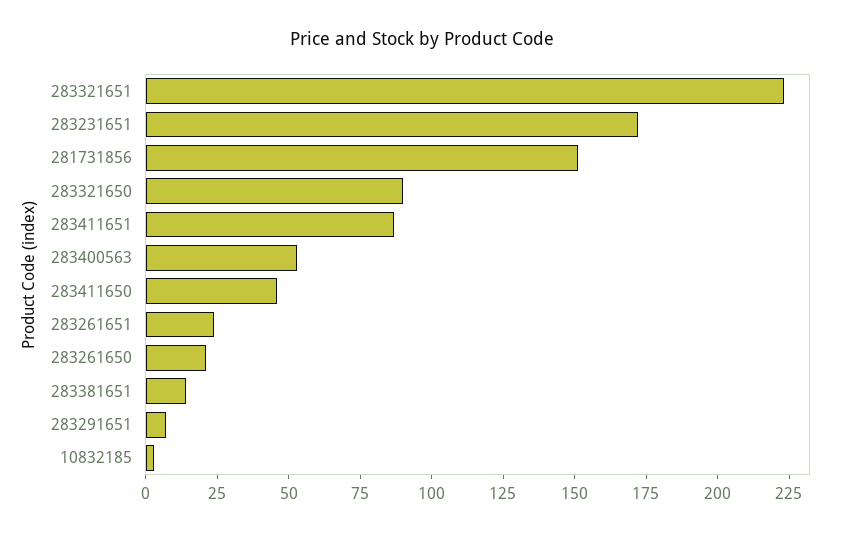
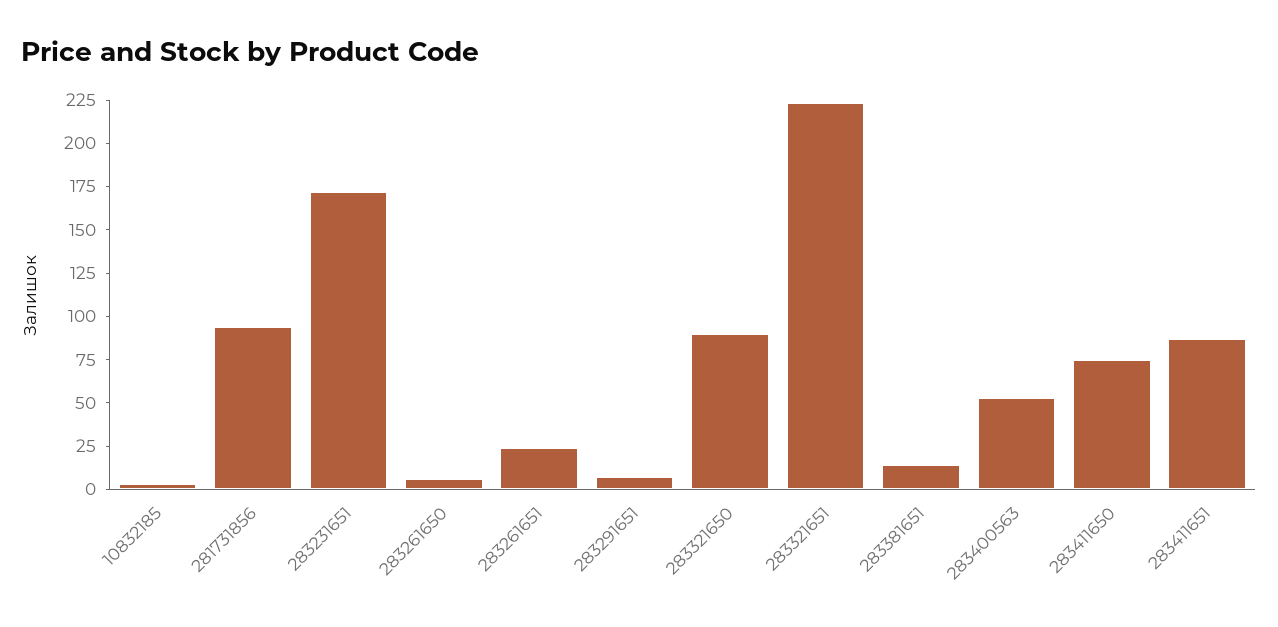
  {
    "283321651": 225,
    "283231651": 170,
-   "281731856": 150,
+   "281731856": 95,
    "283321650": 90,
    "283411651": 85,
    "283400563": 55,
-   "283411650": 45,
+   "283411650": 75,
    "283261651": 25,
-   "283261650": 20,
+   "283261650": 5,
    "283381651": 15,
    "283291651": 5,
    "10832185": 5
  }

